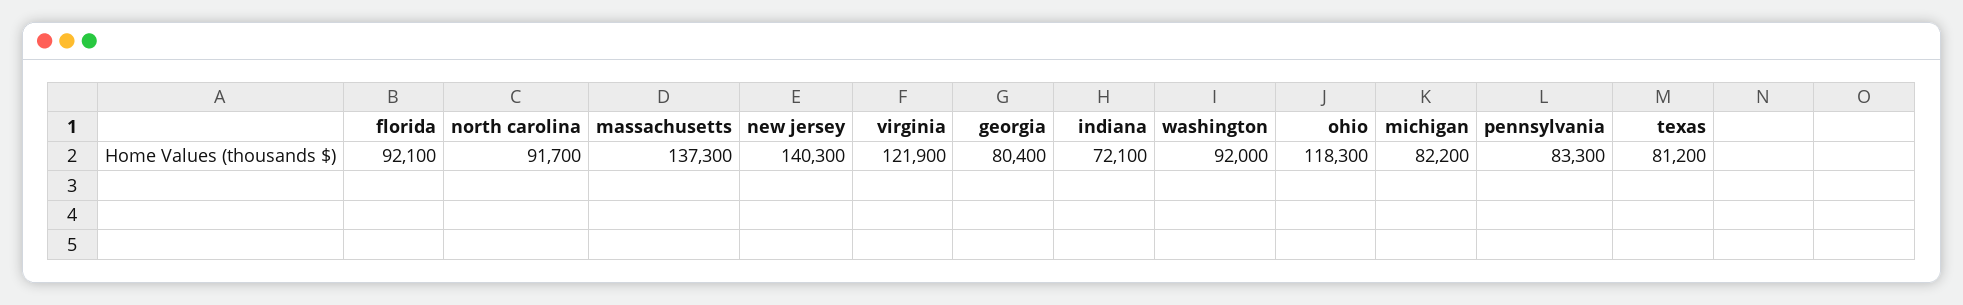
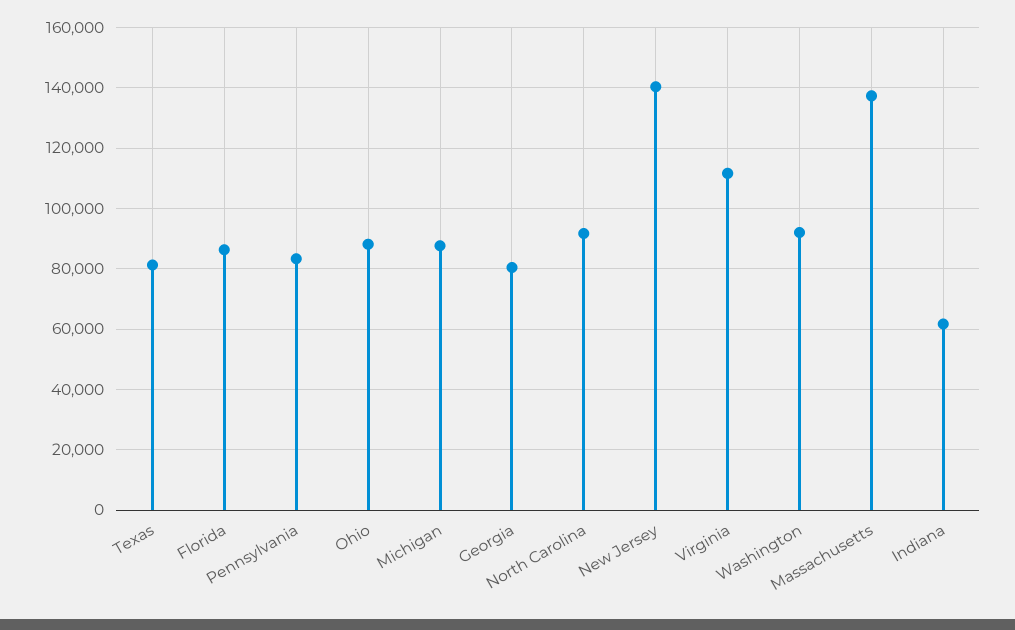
  {
-   "florida": 92100,
+   "florida": 86000,
    "north carolina": 91700,
    "massachusetts": 137300,
    "new jersey": 140300,
-   "virginia": 121900,
+   "virginia": 112000,
    "georgia": 80400,
-   "indiana": 72100,
+   "indiana": 62000,
    "washington": 92000,
-   "ohio": 118300,
+   "ohio": 88000,
-   "michigan": 82200,
+   "michigan": 88000,
    "pennsylvania": 83300,
    "texas": 81200
  }

